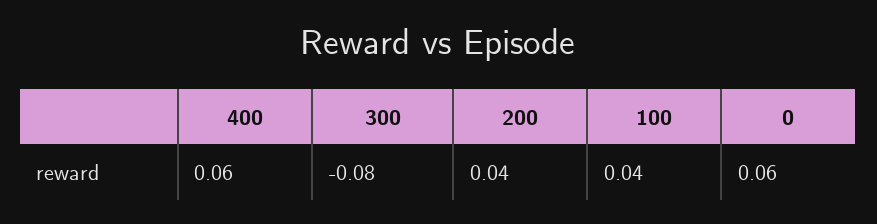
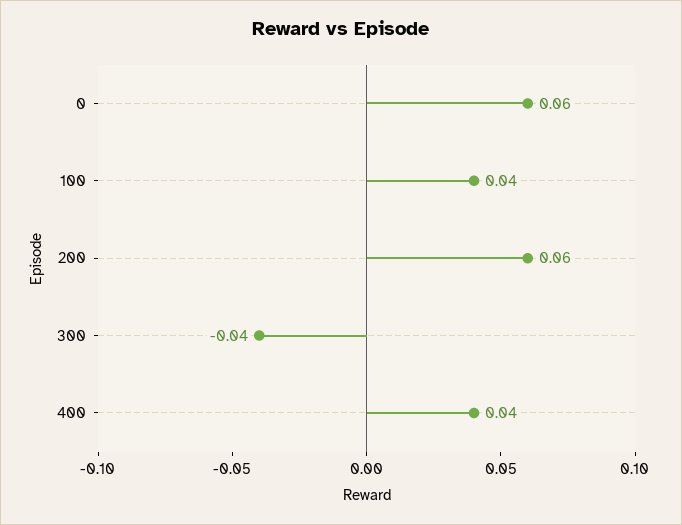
  {
-   "400": 0.06,
+   "400": 0.04,
-   "300": -0.08,
+   "300": -0.04,
-   "200": 0.04,
+   "200": 0.06,
    "100": 0.04,
    "0": 0.06
  }

